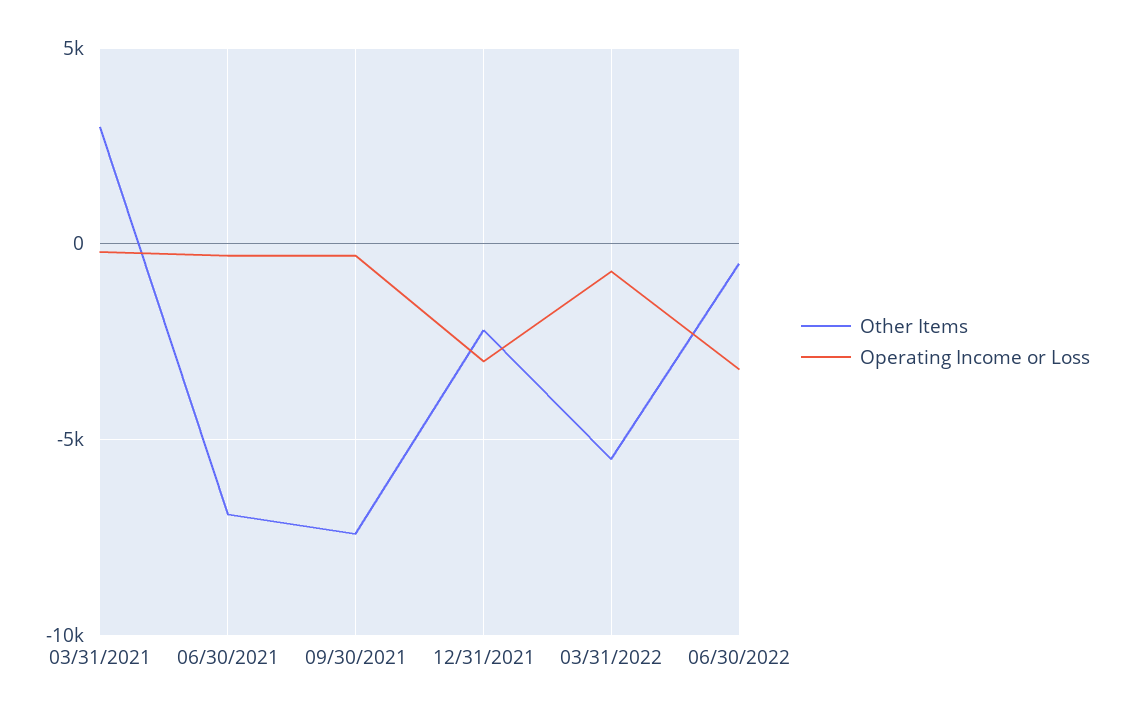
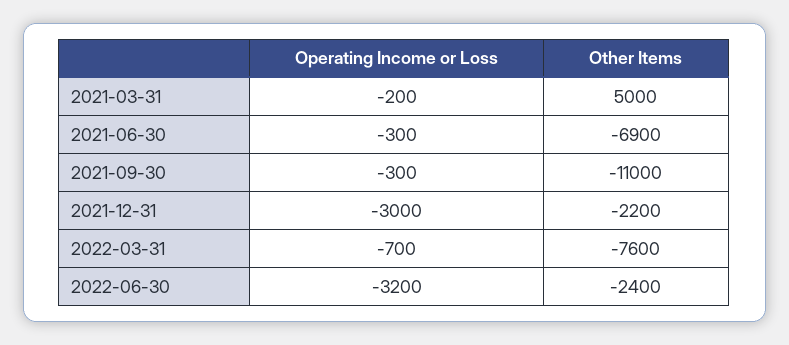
  {
    "Other Items": {
-     "03/31/2021": 3000,
+     "03/31/2021": 5000,
      "06/30/2021": -6900,
-     "09/30/2021": -7500,
+     "09/30/2021": -11000,
      "12/31/2021": -2200,
-     "03/31/2022": -5500,
+     "03/31/2022": -7600,
-     "06/30/2022": -500
+     "06/30/2022": -2400
    },
    "Operating Income or Loss": {
      "03/31/2021": -200,
      "06/30/2021": -300,
      "09/30/2021": -300,
      "12/31/2021": -3000,
      "03/31/2022": -700,
      "06/30/2022": -3200
    }
  }

